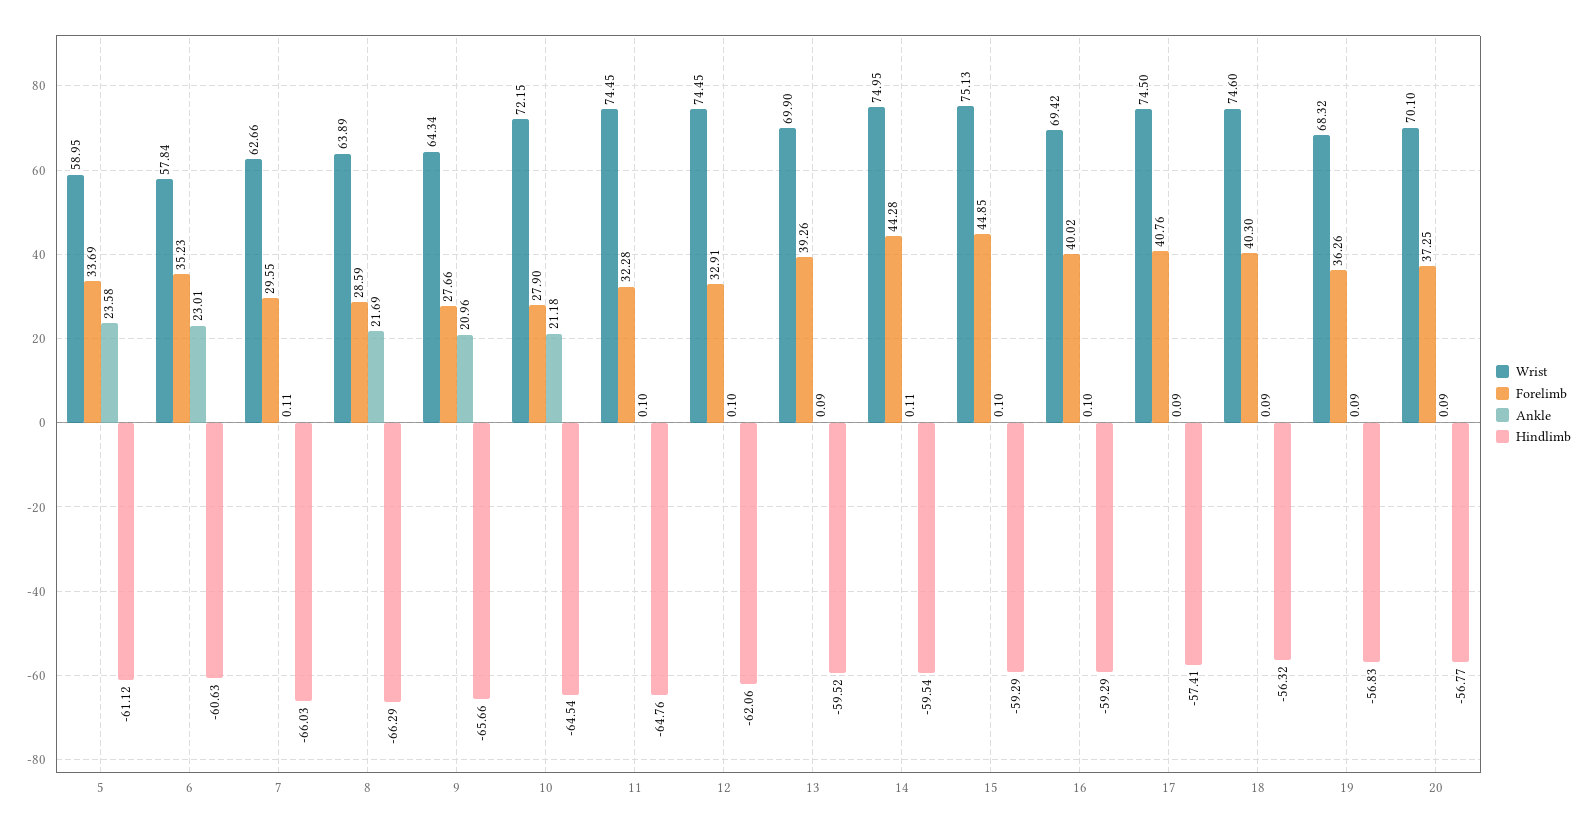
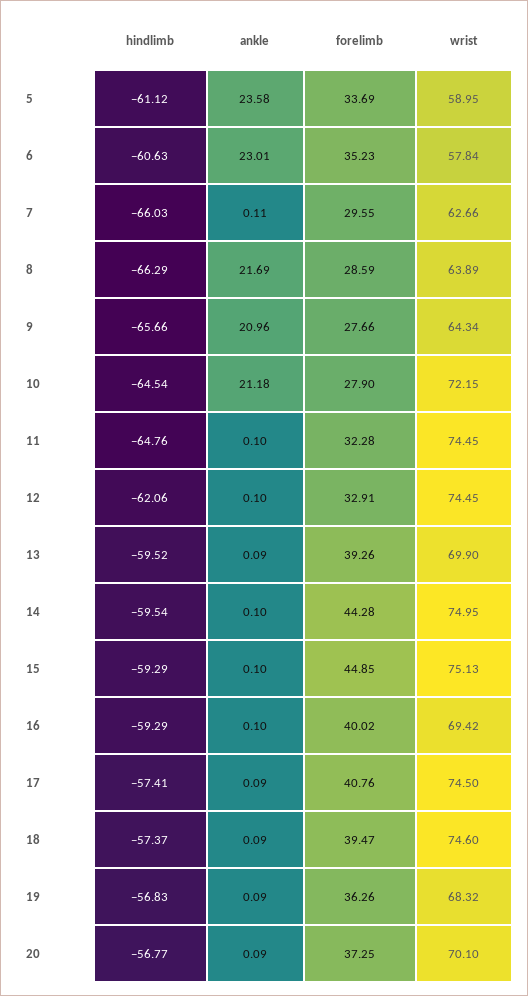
  {
    "Wrist": {
      "5": 58.95,
      "6": 57.84,
      "7": 62.66,
      "8": 63.89,
      "9": 64.34,
      "10": 72.15,
      "11": 74.45,
      "12": 74.45,
      "13": 69.9,
      "14": 74.95,
      "15": 75.13,
      "16": 69.42,
      "17": 74.5,
      "18": 74.6,
      "19": 68.32,
      "20": 70.1
    },
    "Forelimb": {
      "5": 33.69,
      "6": 35.23,
      "7": 29.55,
      "8": 28.59,
      "9": 27.66,
      "10": 27.9,
      "11": 32.28,
      "12": 32.91,
      "13": 39.26,
      "14": 44.28,
      "15": 44.85,
      "16": 40.02,
      "17": 40.76,
-     "18": 40.3,
+     "18": 39.47,
      "19": 36.26,
      "20": 37.25
    },
    "Ankle": {
      "5": 23.58,
      "6": 23.01,
      "7": 0.11,
      "8": 21.69,
      "9": 20.96,
      "10": 21.18,
      "11": 0.1,
      "12": 0.1,
      "13": 0.09,
-     "14": 0.11,
+     "14": 0.1,
      "15": 0.1,
      "16": 0.1,
      "17": 0.09,
      "18": 0.09,
      "19": 0.09,
      "20": 0.09
    },
    "Hindlimb": {
      "5": -61.12,
      "6": -60.63,
      "7": -66.03,
      "8": -66.29,
      "9": -65.66,
      "10": -64.54,
      "11": -64.76,
      "12": -62.06,
      "13": -59.52,
      "14": -59.54,
      "15": -59.29,
      "16": -59.29,
      "17": -57.41,
-     "18": -56.32,
+     "18": -57.37,
      "19": -56.83,
      "20": -56.77
    }
  }

